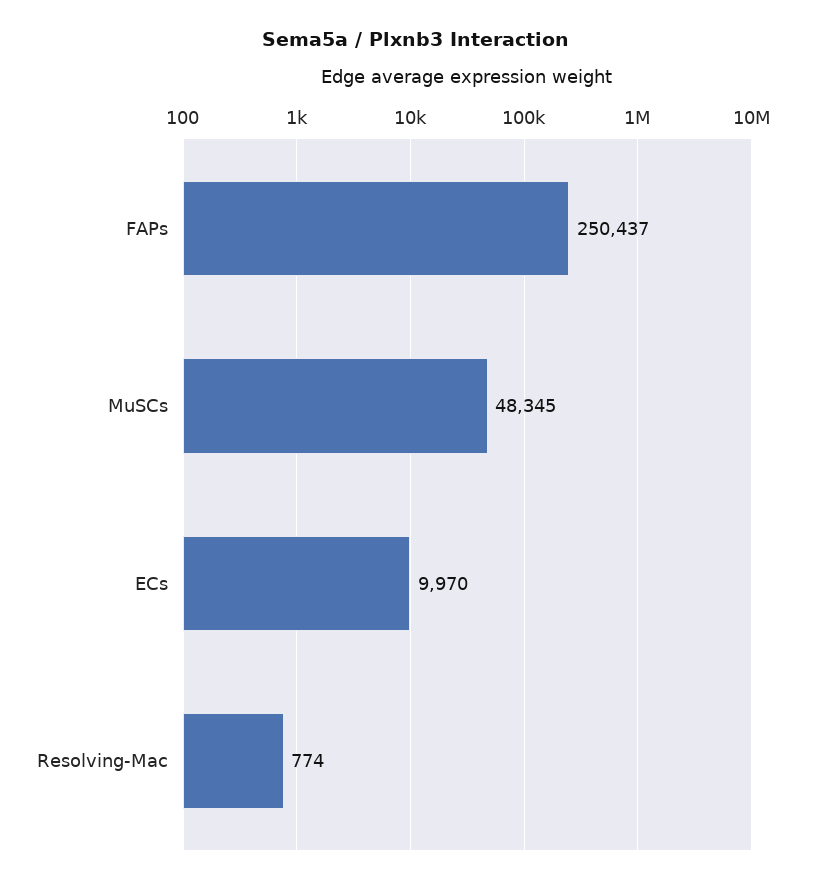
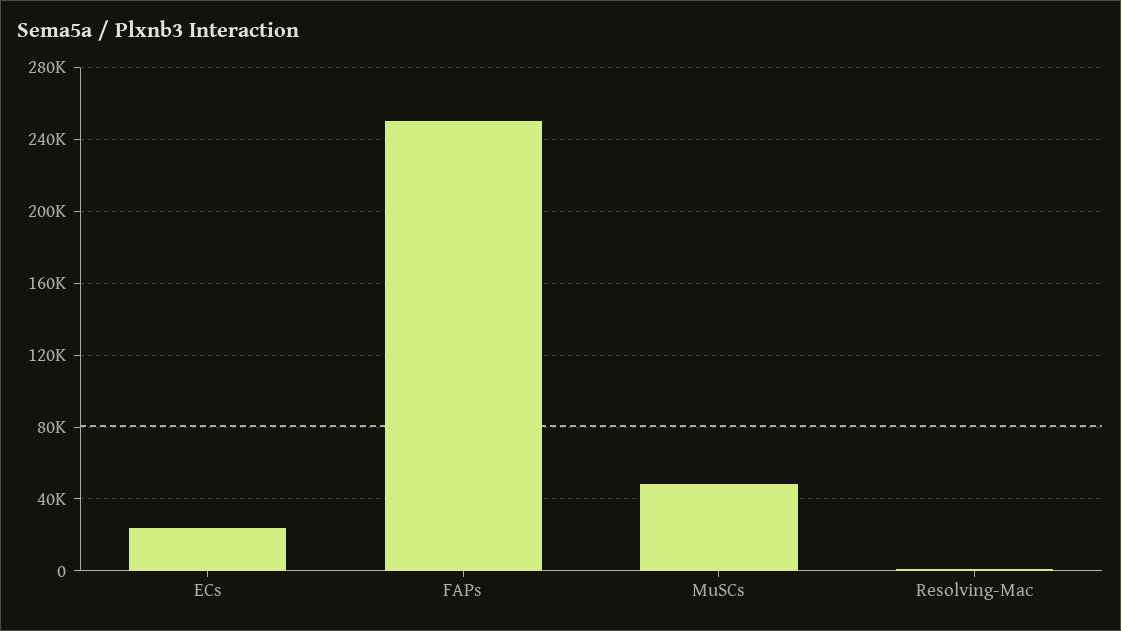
  {
    "FAPs": 250437,
    "MuSCs": 48345,
-   "ECs": 9970,
+   "ECs": 25000,
    "Resolving-Mac": 774
  }

